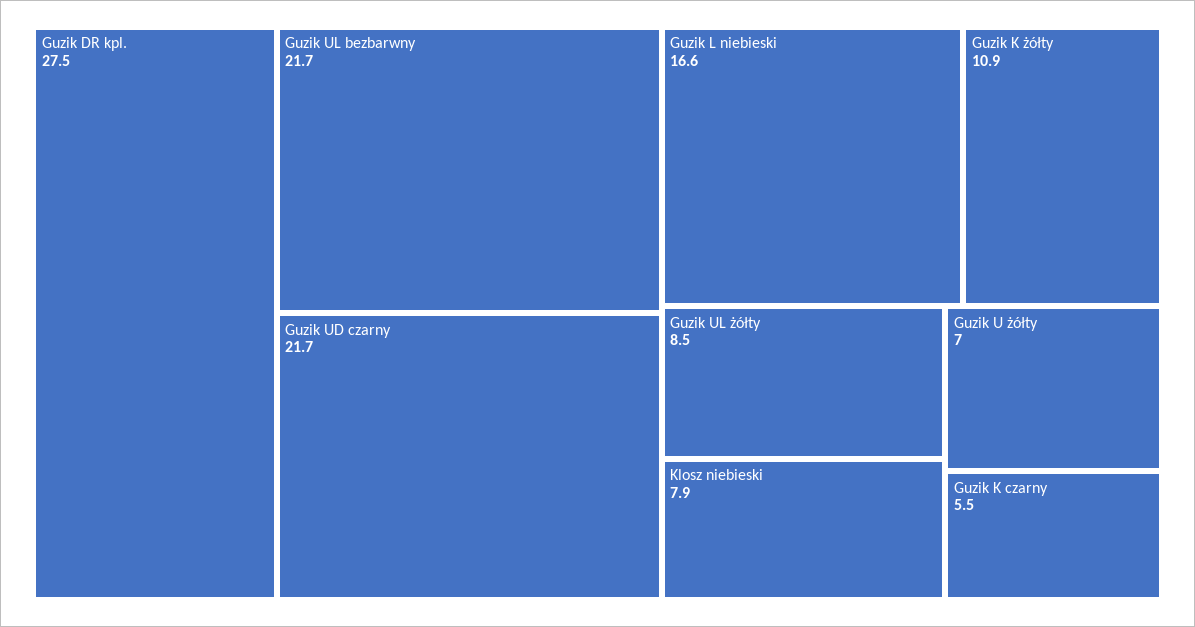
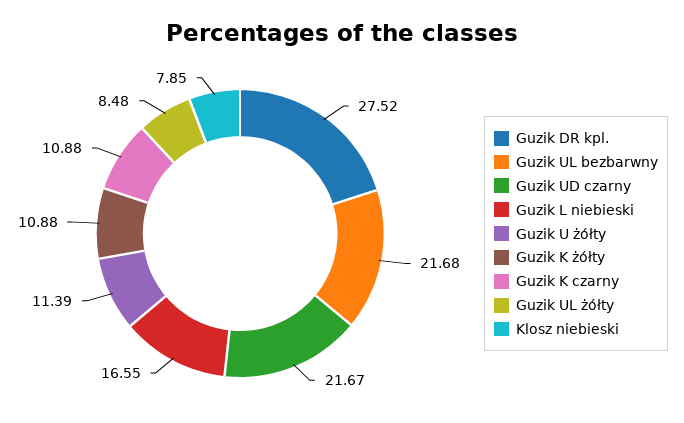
  {
    "Guzik DR kpl.": 27.52,
    "Guzik UL bezbarwny": 21.68,
    "Guzik UD czarny": 21.67,
    "Guzik L niebieski": 16.55,
    "Guzik K żółty": 10.88,
    "Guzik UL żółty": 8.48,
    "Klosz niebieski": 7.85,
-   "Guzik U żółty": 7,
+   "Guzik U żółty": 11.39,
-   "Guzik K czarny": 5.5
+   "Guzik K czarny": 10.88
  }

